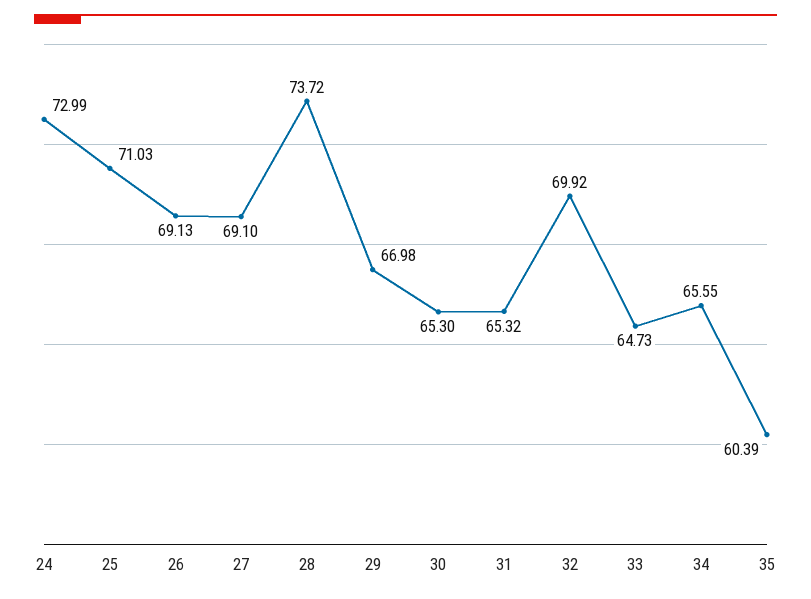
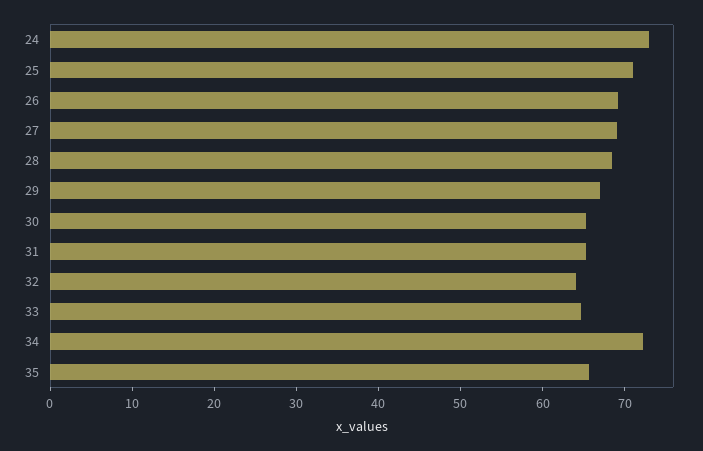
  {
    "24": 72.99,
    "25": 71.03,
    "26": 69.13,
    "27": 69.1,
-   "28": 73.72,
+   "28": 68,
    "29": 66.98,
    "30": 65.3,
    "31": 65.32,
-   "32": 69.92,
+   "32": 64,
    "33": 64.73,
-   "34": 65.55,
+   "34": 72,
-   "35": 60.39
+   "35": 66
  }

